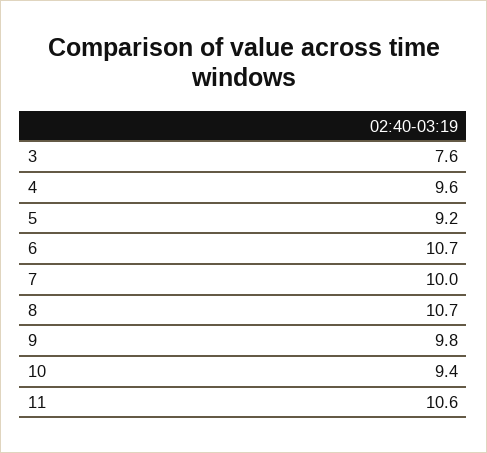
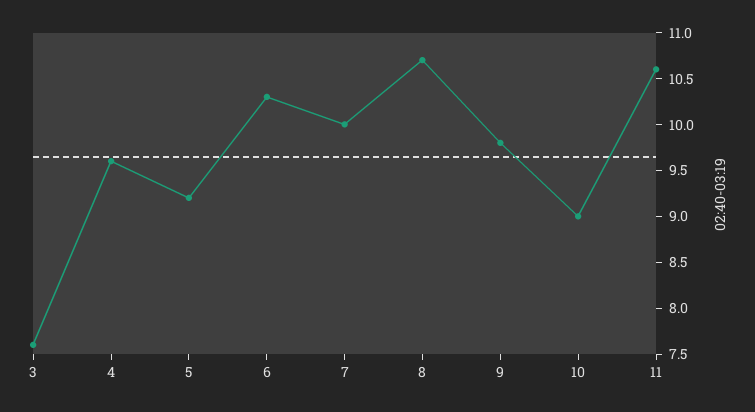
  {
    "3": 7.6,
    "4": 9.6,
    "5": 9.2,
-   "6": 10.7,
+   "6": 10.3,
    "7": 10,
    "8": 10.7,
    "9": 9.8,
-   "10": 9.4,
+   "10": 9,
    "11": 10.6
  }

